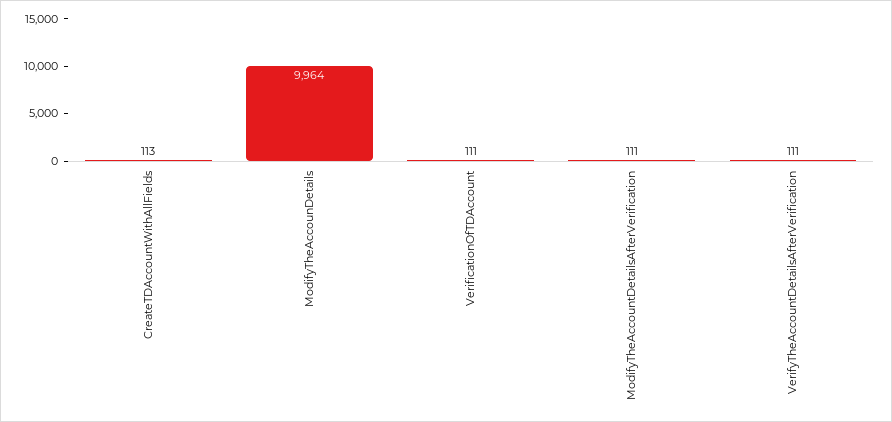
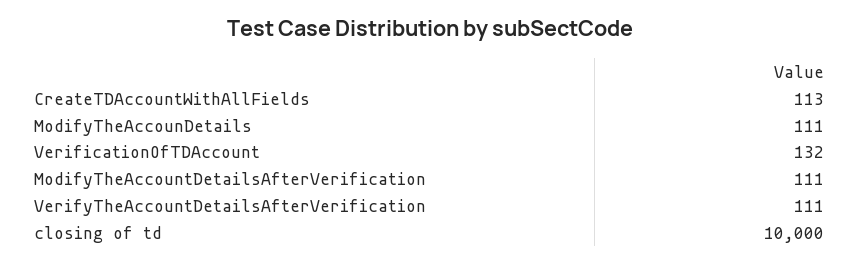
  {
    "CreateTDAccountWithAllFields": 113,
-   "ModifyTheAccounDetails": 9964,
+   "ModifyTheAccounDetails": 111,
-   "VerificationOfTDAccount": 111,
+   "VerificationOfTDAccount": 132,
    "ModifyTheAccountDetailsAfterVerification": 111,
-   "VerifyTheAccountDetailsAfterVerification": 111
+   "VerifyTheAccountDetailsAfterVerification": 111,
+   "closing of td": 10000
  }

